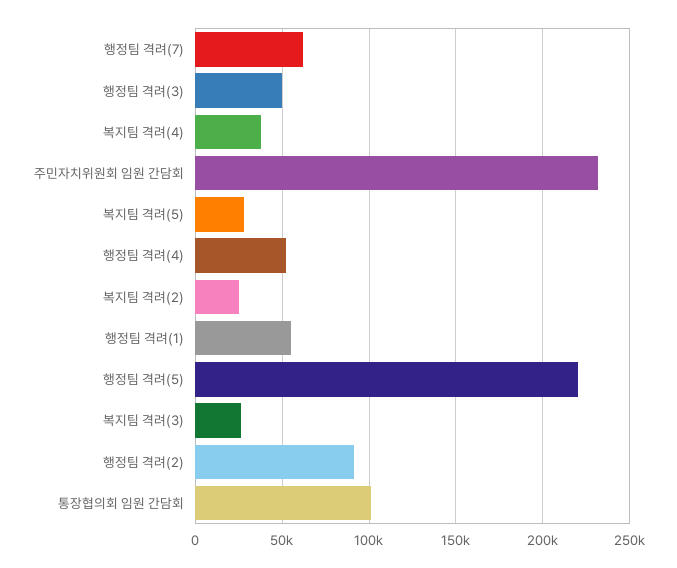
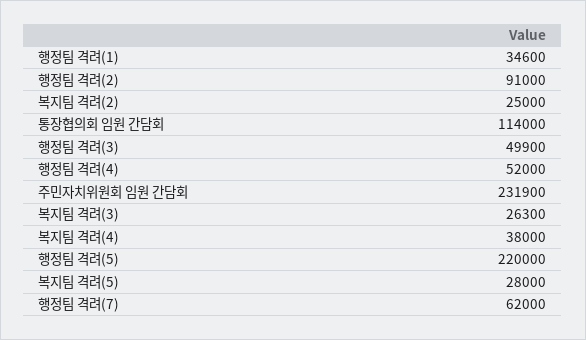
  {
    "행정팀 격려(7)": 62000,
    "행정팀 격려(3)": 49900,
    "복지팀 격려(4)": 38000,
    "주민자치위원회 임원 간담회": 231900,
    "복지팀 격려(5)": 28000,
    "행정팀 격려(4)": 52000,
    "복지팀 격려(2)": 25000,
-   "행정팀 격려(1)": 55000,
+   "행정팀 격려(1)": 34600,
    "행정팀 격려(5)": 220000,
    "복지팀 격려(3)": 26300,
    "행정팀 격려(2)": 91000,
-   "통장협의회 임원 간담회": 100000
+   "통장협의회 임원 간담회": 114000
  }

